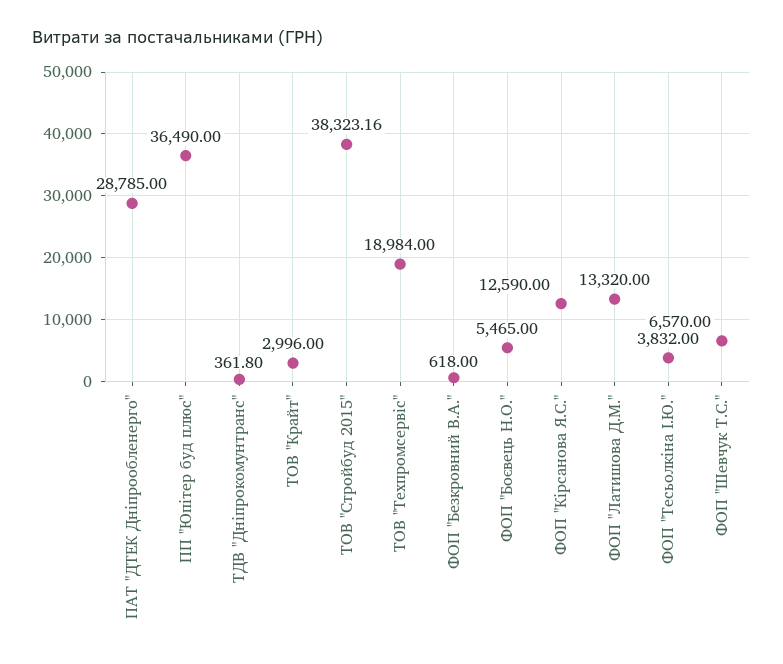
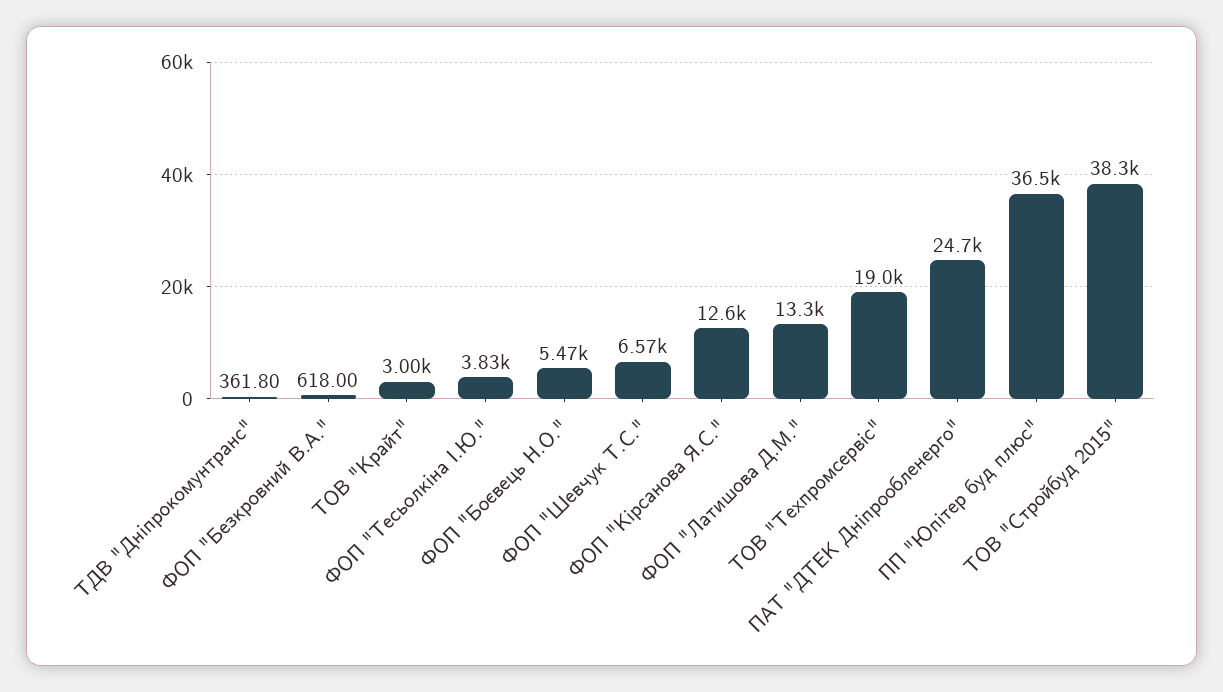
  {
-   "ПАТ \"ДТЕК Дніпрообленерго\"": 28785,
+   "ПАТ \"ДТЕК Дніпрообленерго\"": 24700,
    "ПП \"Юпітер буд плюс\"": 36490,
    "ТДВ \"Дніпрокомунтранс\"": 361.8,
    "ТОВ \"Крайт\"": 2996,
    "ТОВ \"Стройбуд 2015\"": 38323.16,
    "ТОВ \"Техпромсервіс\"": 18984,
    "ФОП \"Безкровний В.А.\"": 618,
    "ФОП \"Боєвець Н.О.\"": 5465,
    "ФОП \"Кірсанова Я.С.\"": 12590,
    "ФОП \"Латишова Д.М.\"": 13320,
    "ФОП \"Тесьолкіна І.Ю.\"": 3832,
    "ФОП \"Шевчук Т.С.\"": 6570
  }

